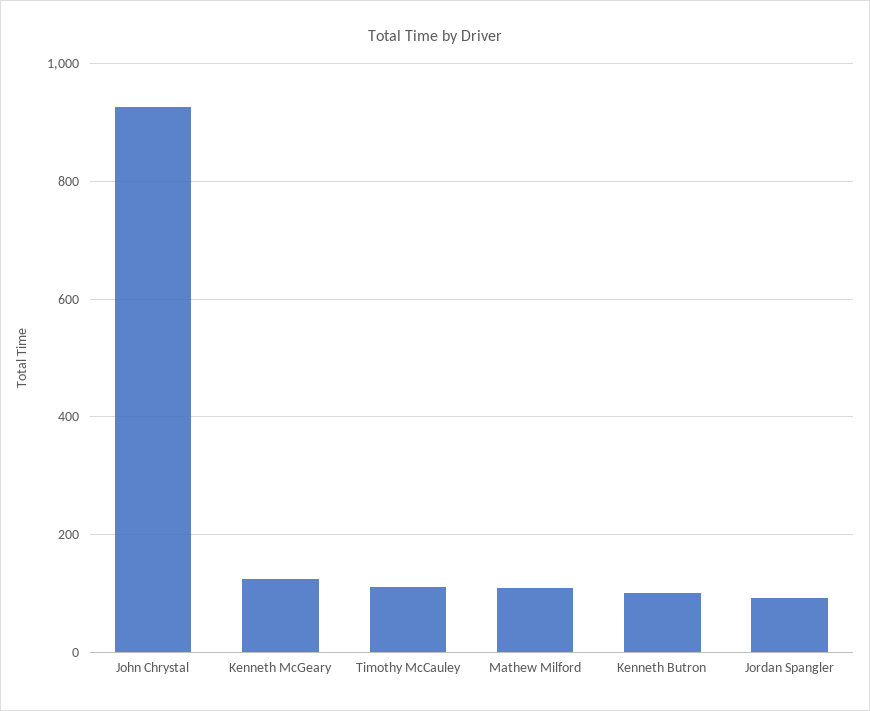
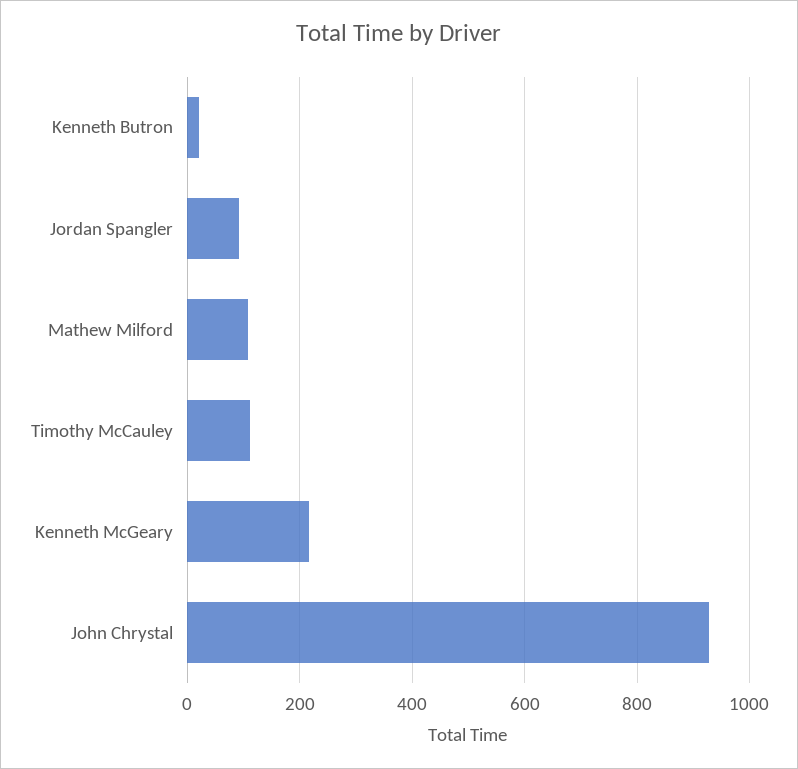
  {
    "John Chrystal": 920,
-   "Kenneth McGeary": 120,
+   "Kenneth McGeary": 220,
    "Timothy McCauley": 120,
    "Mathew Milford": 100,
-   "Kenneth Butron": 100,
+   "Kenneth Butron": 20,
    "Jordan Spangler": 100
  }

